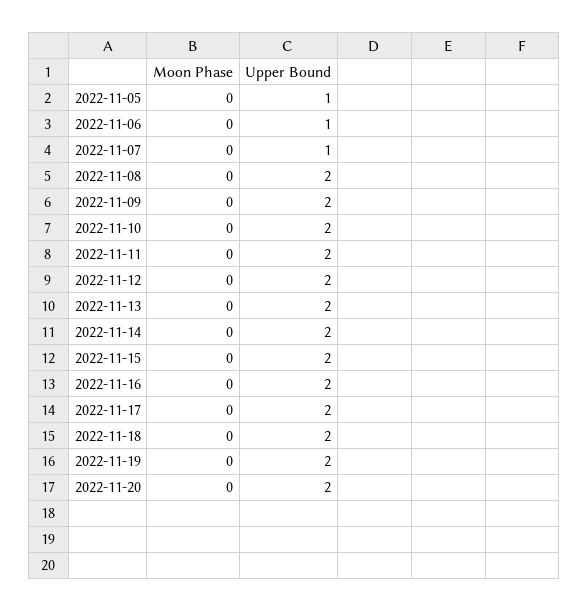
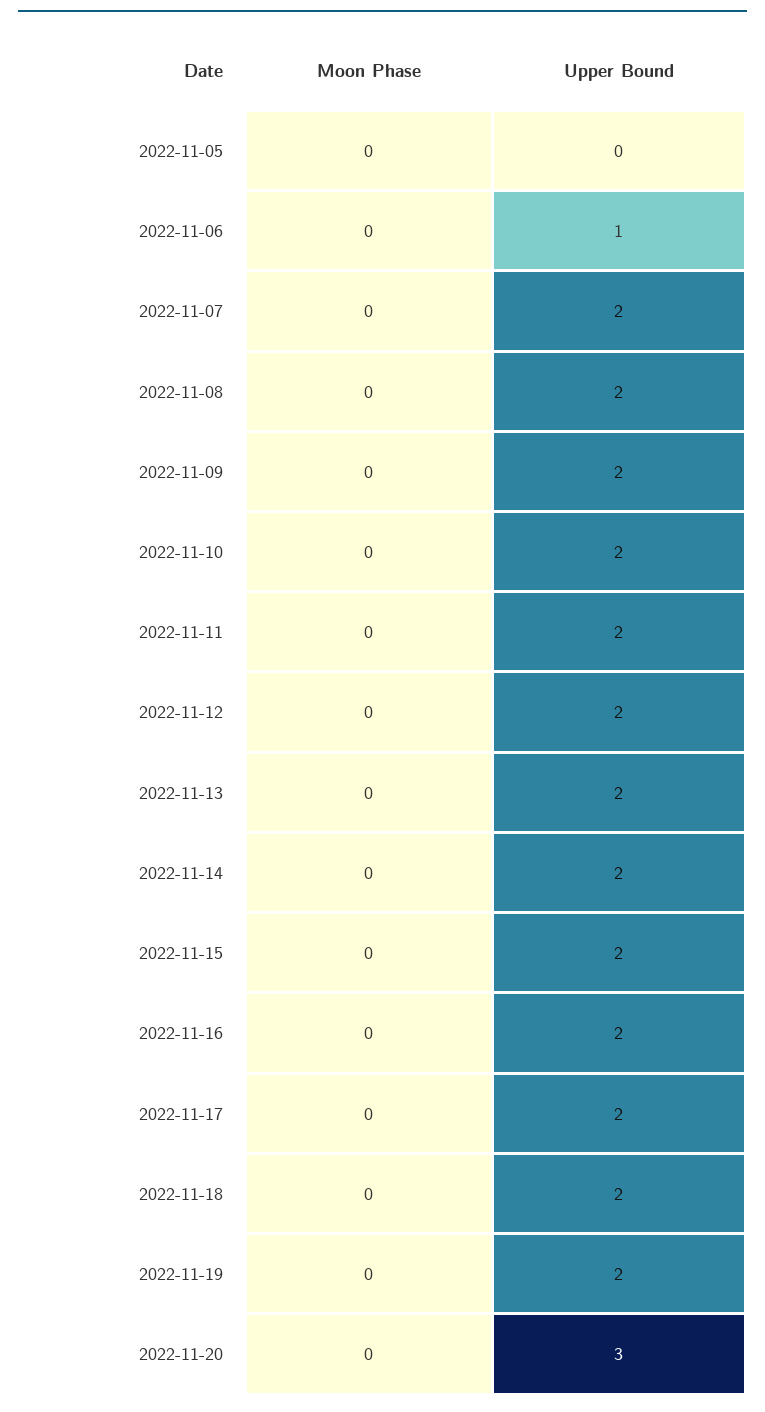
  {
    "Moon Phase": {
      "2022-11-05": 0,
      "2022-11-06": 0,
      "2022-11-07": 0,
      "2022-11-08": 0,
      "2022-11-09": 0,
      "2022-11-10": 0,
      "2022-11-11": 0,
      "2022-11-12": 0,
      "2022-11-13": 0,
      "2022-11-14": 0,
      "2022-11-15": 0,
      "2022-11-16": 0,
      "2022-11-17": 0,
      "2022-11-18": 0,
      "2022-11-19": 0,
      "2022-11-20": 0
    },
    "Upper Bound": {
-     "2022-11-05": 1,
+     "2022-11-05": 0,
      "2022-11-06": 1,
-     "2022-11-07": 1,
+     "2022-11-07": 2,
      "2022-11-08": 2,
      "2022-11-09": 2,
      "2022-11-10": 2,
      "2022-11-11": 2,
      "2022-11-12": 2,
      "2022-11-13": 2,
      "2022-11-14": 2,
      "2022-11-15": 2,
      "2022-11-16": 2,
      "2022-11-17": 2,
      "2022-11-18": 2,
      "2022-11-19": 2,
-     "2022-11-20": 2
+     "2022-11-20": 3
    }
  }

